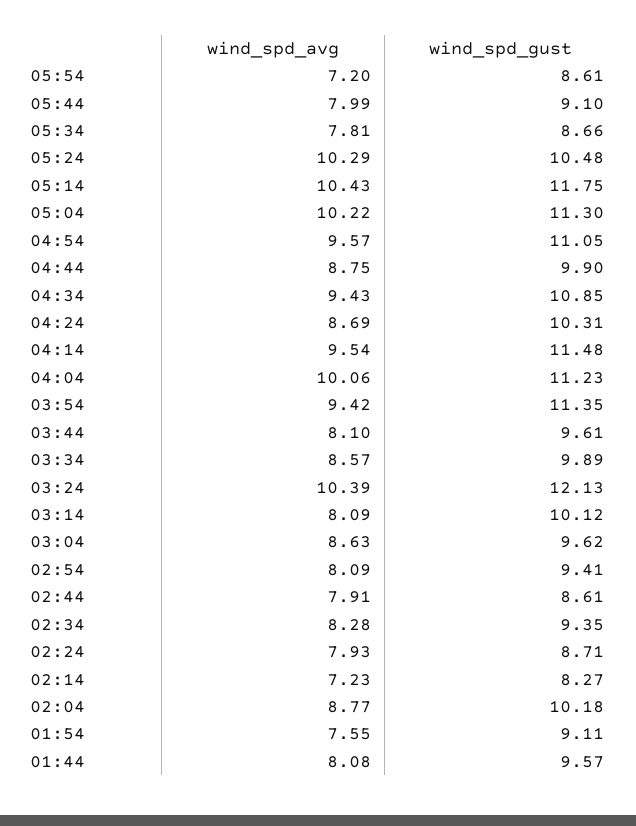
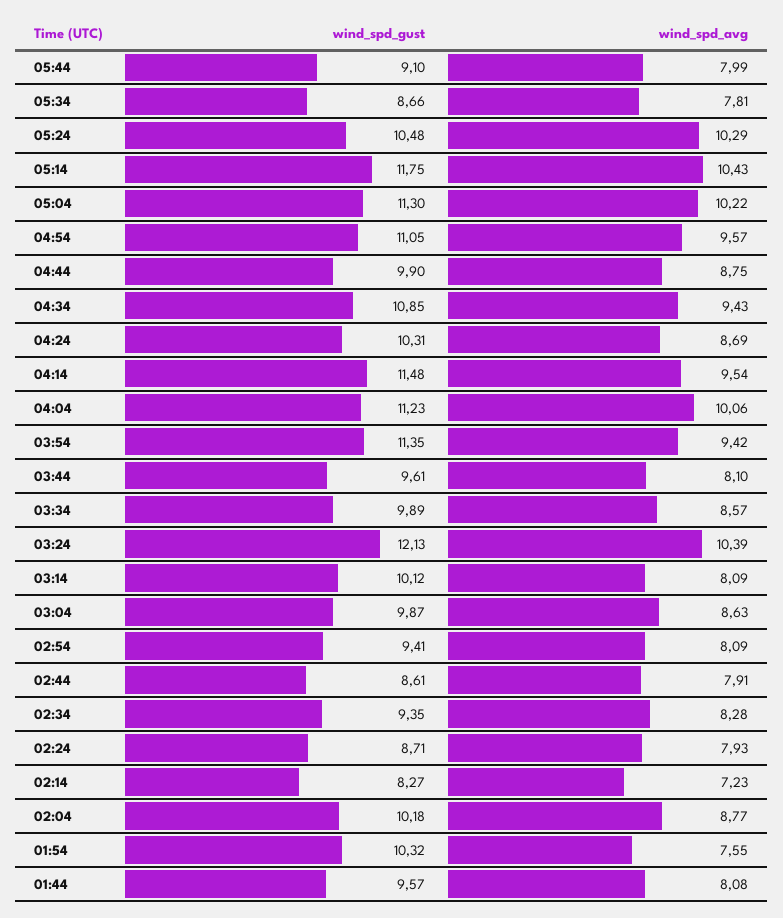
  {
    "wind_spd_avg": {
-     "05:54": 7.2,
      "05:44": 7.99,
      "05:34": 7.81,
      "05:24": 10.29,
      "05:14": 10.43,
      "05:04": 10.22,
      "04:54": 9.57,
      "04:44": 8.75,
      "04:34": 9.43,
      "04:24": 8.69,
      "04:14": 9.54,
      "04:04": 10.06,
      "03:54": 9.42,
      "03:44": 8.1,
      "03:34": 8.57,
      "03:24": 10.39,
      "03:14": 8.09,
      "03:04": 8.63,
      "02:54": 8.09,
      "02:44": 7.91,
      "02:34": 8.28,
      "02:24": 7.93,
      "02:14": 7.23,
      "02:04": 8.77,
      "01:54": 7.55,
      "01:44": 8.08
    },
    "wind_spd_gust": {
-     "05:54": 8.61,
      "05:44": 9.1,
      "05:34": 8.66,
      "05:24": 10.48,
      "05:14": 11.75,
      "05:04": 11.3,
      "04:54": 11.05,
      "04:44": 9.9,
      "04:34": 10.85,
      "04:24": 10.31,
      "04:14": 11.48,
      "04:04": 11.23,
      "03:54": 11.35,
      "03:44": 9.61,
      "03:34": 9.89,
      "03:24": 12.13,
      "03:14": 10.12,
-     "03:04": 9.62,
+     "03:04": 9.87,
      "02:54": 9.41,
      "02:44": 8.61,
      "02:34": 9.35,
      "02:24": 8.71,
      "02:14": 8.27,
      "02:04": 10.18,
-     "01:54": 9.11,
+     "01:54": 10.32,
      "01:44": 9.57
    }
  }

